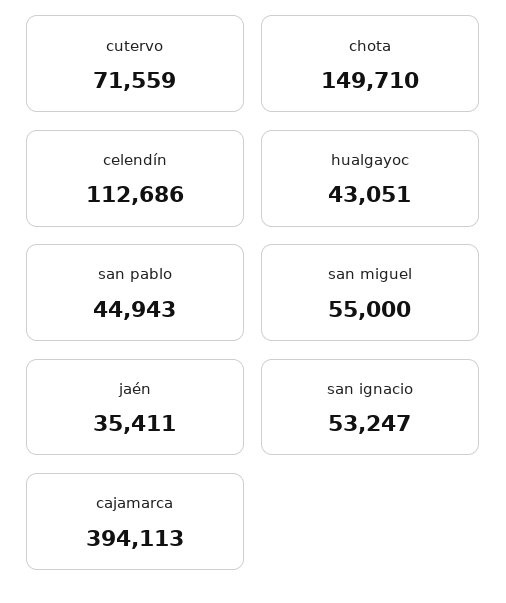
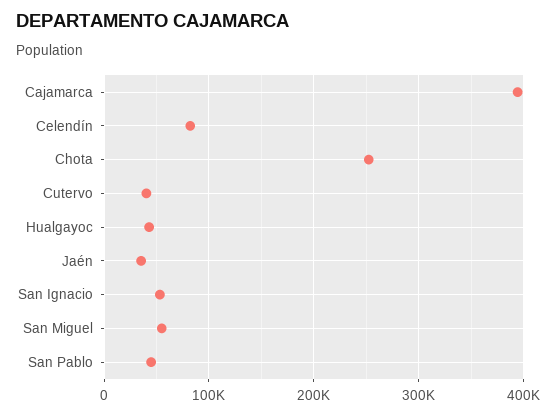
  {
-   "cutervo": 71559,
+   "cutervo": 40000,
-   "chota": 149710,
+   "chota": 250000,
-   "celendín": 112686,
+   "celendín": 80000,
    "hualgayoc": 43051,
    "san pablo": 44943,
    "san miguel": 55000,
    "jaén": 35411,
    "san ignacio": 53247,
    "cajamarca": 394113
  }

